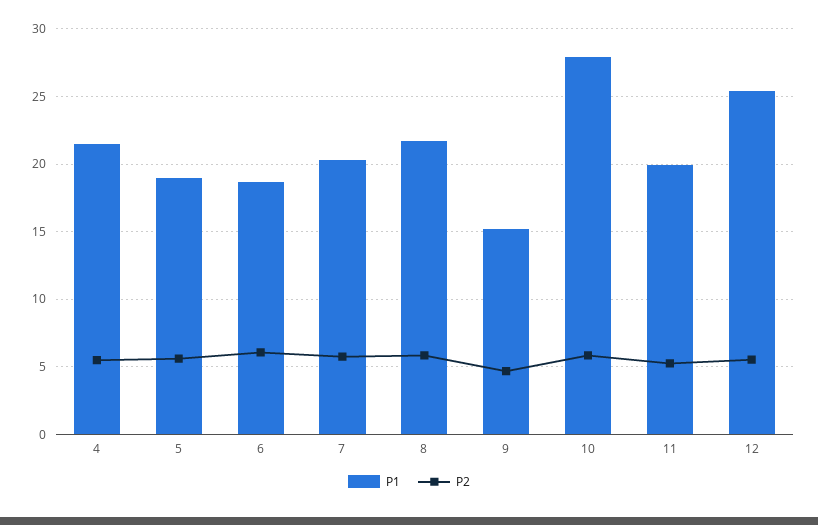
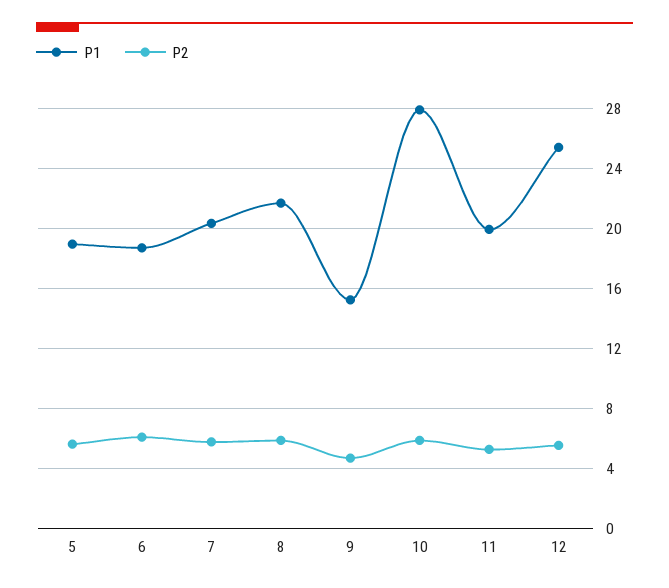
  {
    "P1": {
-     "4": 21.5,
      "5": 19,
      "6": 18.5,
      "7": 20.5,
      "8": 21.5,
      "9": 15,
      "10": 28,
      "11": 20,
      "12": 25.5
    },
    "P2": {
-     "4": 5.5,
      "5": 5.5,
      "6": 6,
      "7": 6,
      "8": 6,
      "9": 4.5,
      "10": 6,
      "11": 5.5,
      "12": 5.5
    }
  }

